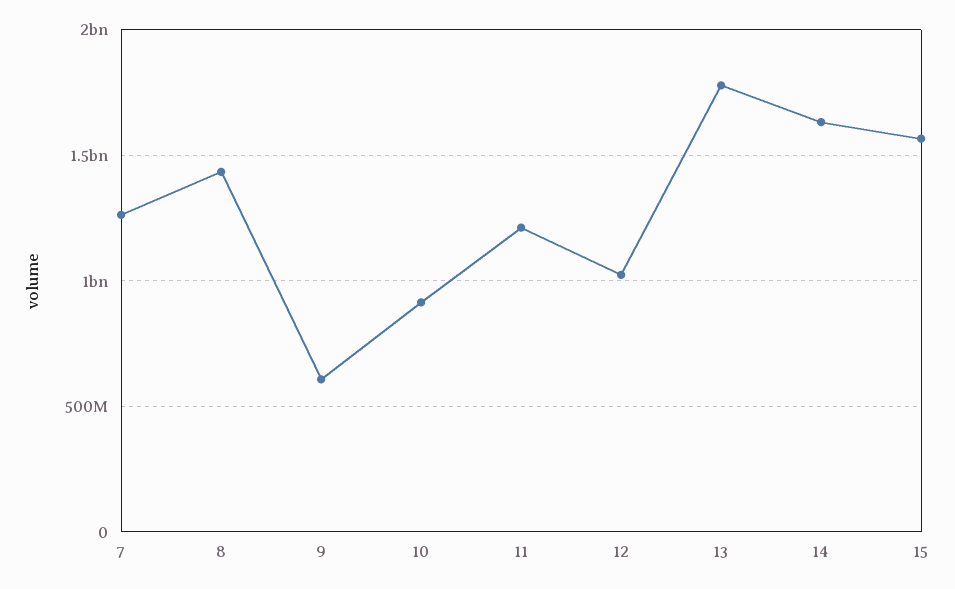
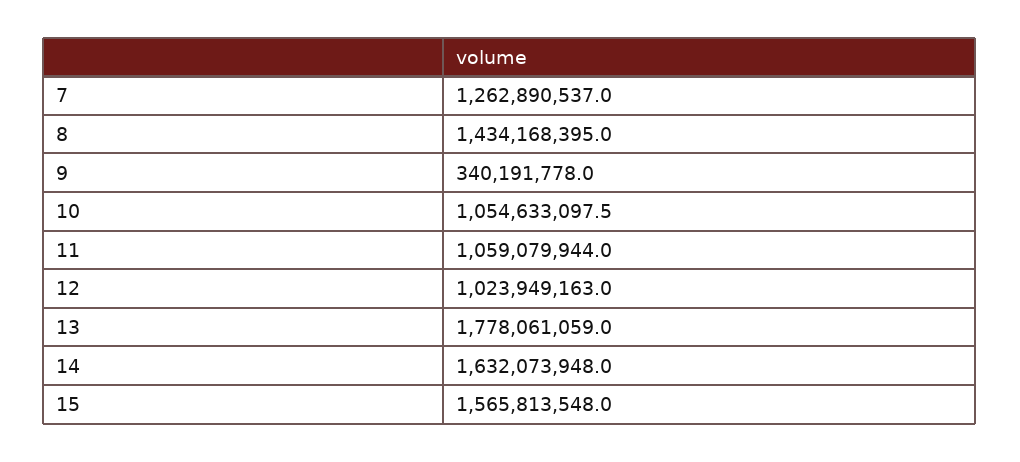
  {
    "7": 1262890537,
    "8": 1434168395,
-   "9": 600000000,
+   "9": 340191778,
-   "10": 900000000,
+   "10": 1054633097.5,
-   "11": 1200000000,
+   "11": 1059079944,
    "12": 1023949163,
    "13": 1778061059,
    "14": 1632073948,
    "15": 1565813548
  }

